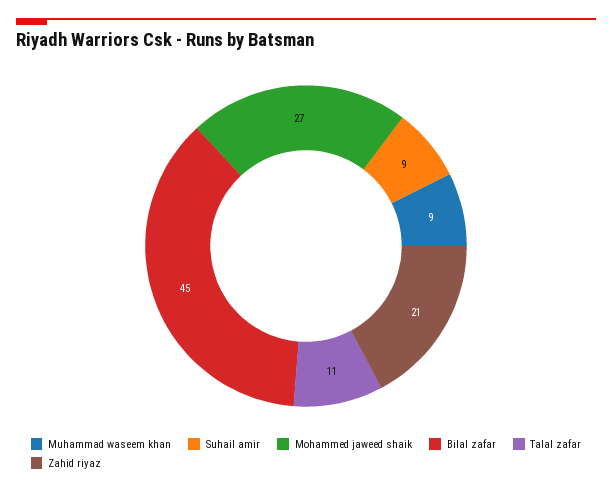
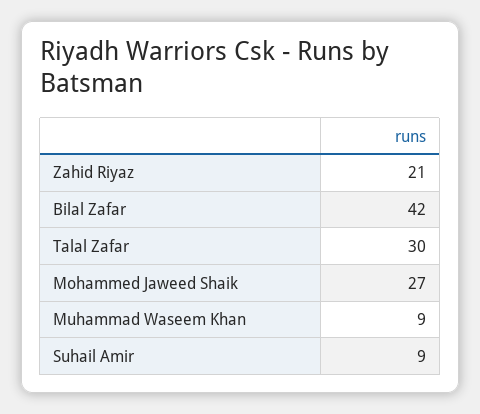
  {
    "Muhammad waseem khan": 9,
    "Suhail amir": 9,
    "Mohammed jaweed shaik": 27,
-   "Bilal zafar": 45,
+   "Bilal zafar": 42,
-   "Talal zafar": 11,
+   "Talal zafar": 30,
    "Zahid riyaz": 21
  }

